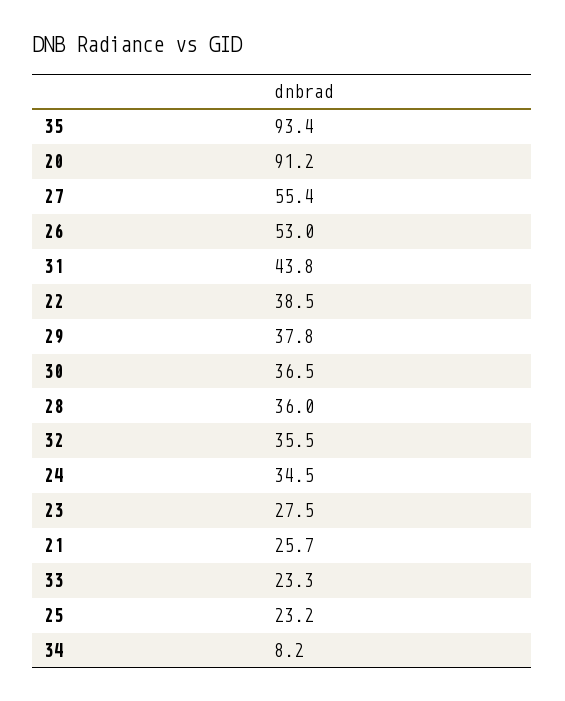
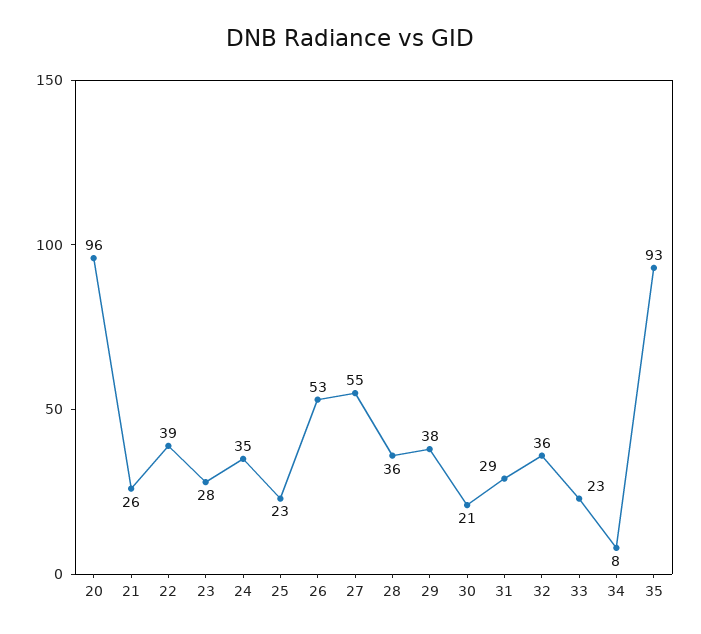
  {
    "35": 93.4,
-   "20": 91.2,
+   "20": 96,
    "27": 55.4,
    "26": 53,
-   "31": 43.8,
+   "31": 29,
    "22": 38.5,
    "29": 37.8,
-   "30": 36.5,
+   "30": 21,
    "28": 36,
    "32": 35.5,
    "24": 34.5,
    "23": 27.5,
    "21": 25.7,
    "33": 23.3,
    "25": 23.2,
    "34": 8.2
  }

